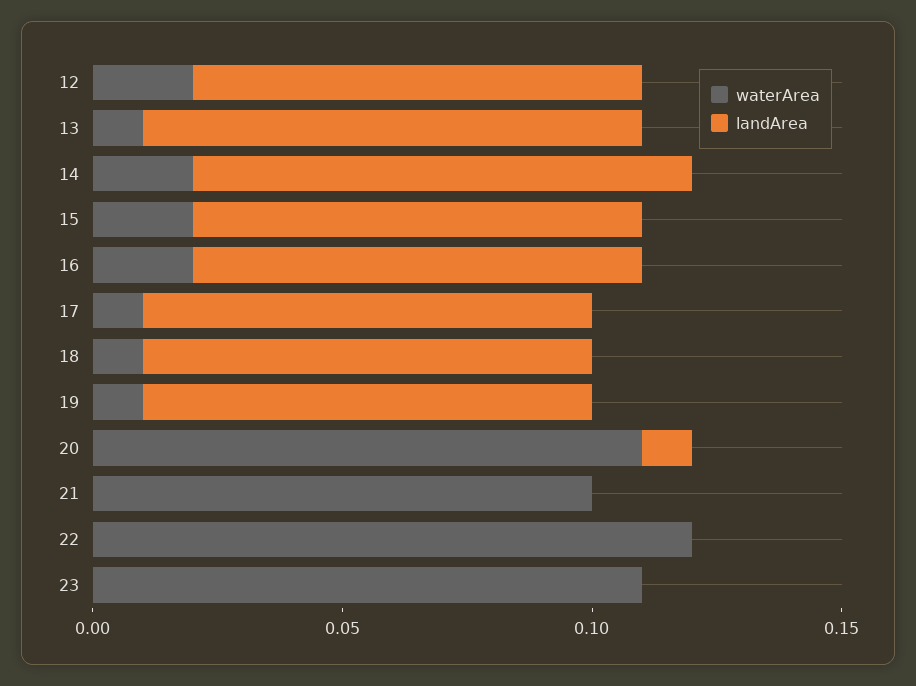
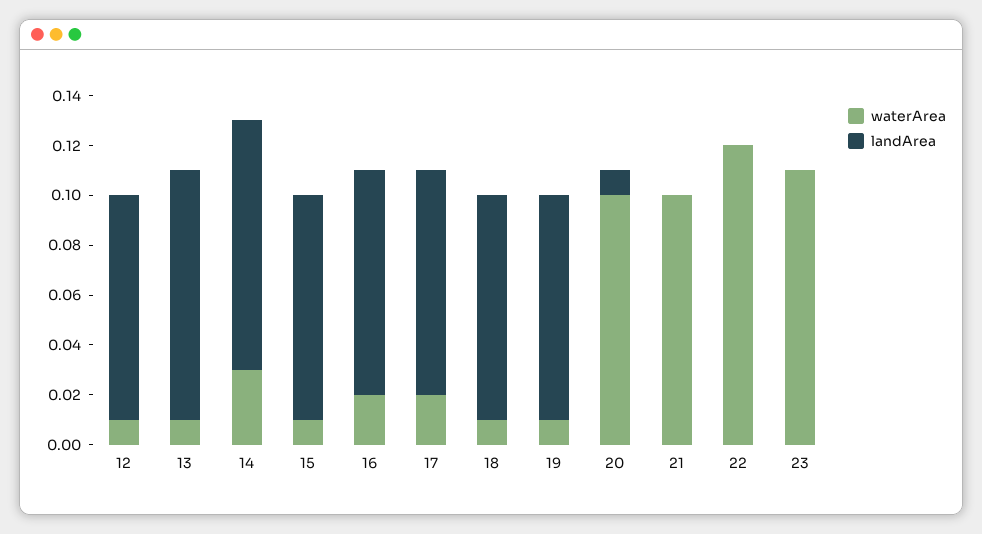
  {
    "waterArea": {
-     "12": 0.02,
+     "12": 0.01,
      "13": 0.01,
-     "14": 0.02,
+     "14": 0.03,
-     "15": 0.02,
+     "15": 0.01,
      "16": 0.02,
-     "17": 0.01,
+     "17": 0.02,
      "18": 0.01,
      "19": 0.01,
-     "20": 0.11,
+     "20": 0.1,
      "21": 0.1,
      "22": 0.12,
      "23": 0.11
    },
    "landArea": {
      "12": 0.09,
      "13": 0.1,
      "14": 0.1,
      "15": 0.09,
      "16": 0.09,
      "17": 0.09,
      "18": 0.09,
      "19": 0.09,
      "20": 0.01,
      "21": 0,
      "22": 0,
      "23": 0
    }
  }

